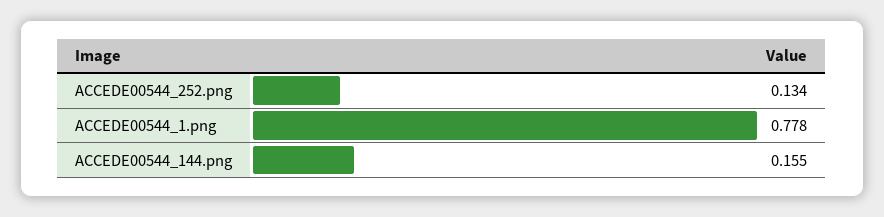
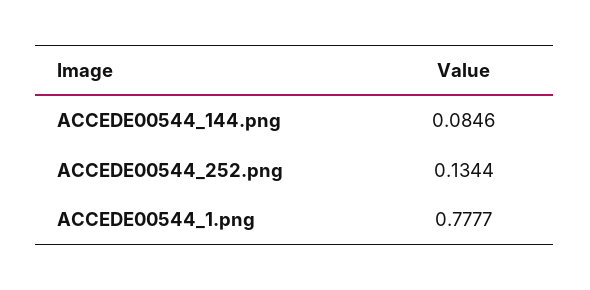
  {
    "ACCEDE00544_252.png": 0.1344,
    "ACCEDE00544_1.png": 0.7777,
-   "ACCEDE00544_144.png": 0.155
+   "ACCEDE00544_144.png": 0.0846
  }

